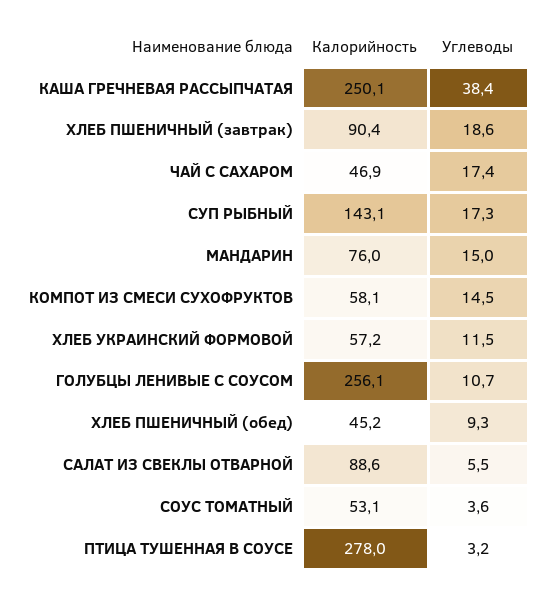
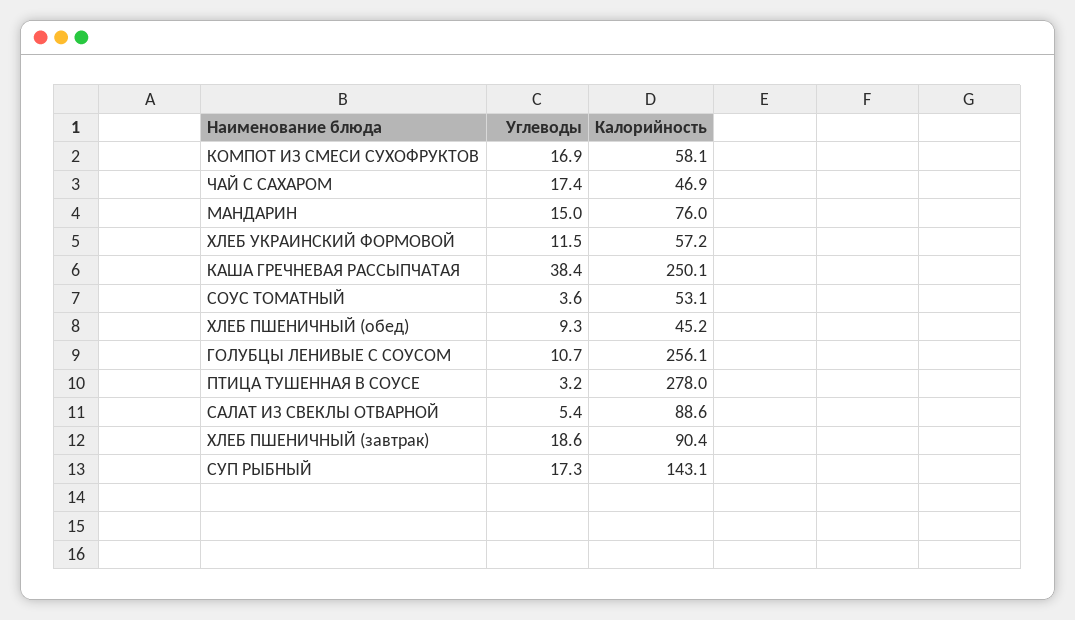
  {
    "Калорийность": {
      "КАША ГРЕЧНЕВАЯ РАССЫПЧАТАЯ": 250.1,
      "ХЛЕБ ПШЕНИЧНЫЙ (завтрак)": 90.4,
      "ЧАЙ С САХАРОМ": 46.9,
      "СУП РЫБНЫЙ": 143.1,
      "МАНДАРИН": 76,
      "КОМПОТ ИЗ СМЕСИ СУХОФРУКТОВ": 58.1,
      "ХЛЕБ УКРАИНСКИЙ ФОРМОВОЙ": 57.2,
      "ГОЛУБЦЫ ЛЕНИВЫЕ С СОУСОМ": 256.1,
      "ХЛЕБ ПШЕНИЧНЫЙ (обед)": 45.2,
      "САЛАТ ИЗ СВЕКЛЫ ОТВАРНОЙ": 88.6,
      "СОУС ТОМАТНЫЙ": 53.1,
      "ПТИЦА ТУШЕННАЯ В СОУСЕ": 278
    },
    "Углеводы": {
      "КАША ГРЕЧНЕВАЯ РАССЫПЧАТАЯ": 38.4,
      "ХЛЕБ ПШЕНИЧНЫЙ (завтрак)": 18.6,
      "ЧАЙ С САХАРОМ": 17.4,
      "СУП РЫБНЫЙ": 17.3,
      "МАНДАРИН": 15,
-     "КОМПОТ ИЗ СМЕСИ СУХОФРУКТОВ": 14.5,
+     "КОМПОТ ИЗ СМЕСИ СУХОФРУКТОВ": 16.9,
      "ХЛЕБ УКРАИНСКИЙ ФОРМОВОЙ": 11.5,
      "ГОЛУБЦЫ ЛЕНИВЫЕ С СОУСОМ": 10.7,
      "ХЛЕБ ПШЕНИЧНЫЙ (обед)": 9.3,
-     "САЛАТ ИЗ СВЕКЛЫ ОТВАРНОЙ": 5.5,
+     "САЛАТ ИЗ СВЕКЛЫ ОТВАРНОЙ": 5.4,
      "СОУС ТОМАТНЫЙ": 3.6,
      "ПТИЦА ТУШЕННАЯ В СОУСЕ": 3.2
    }
  }

